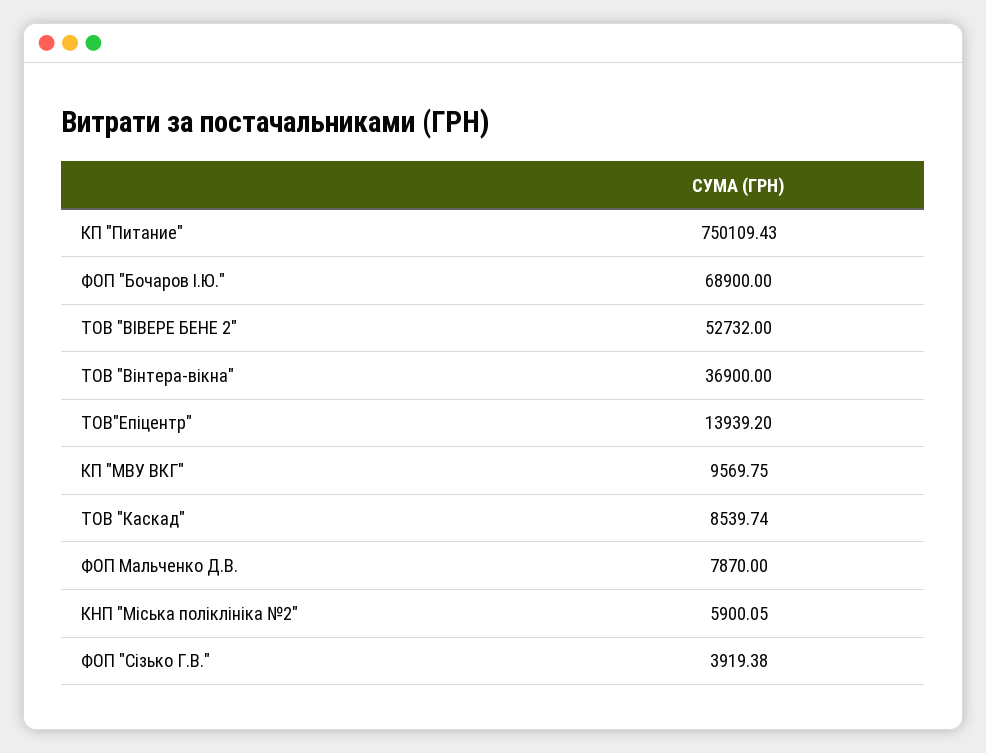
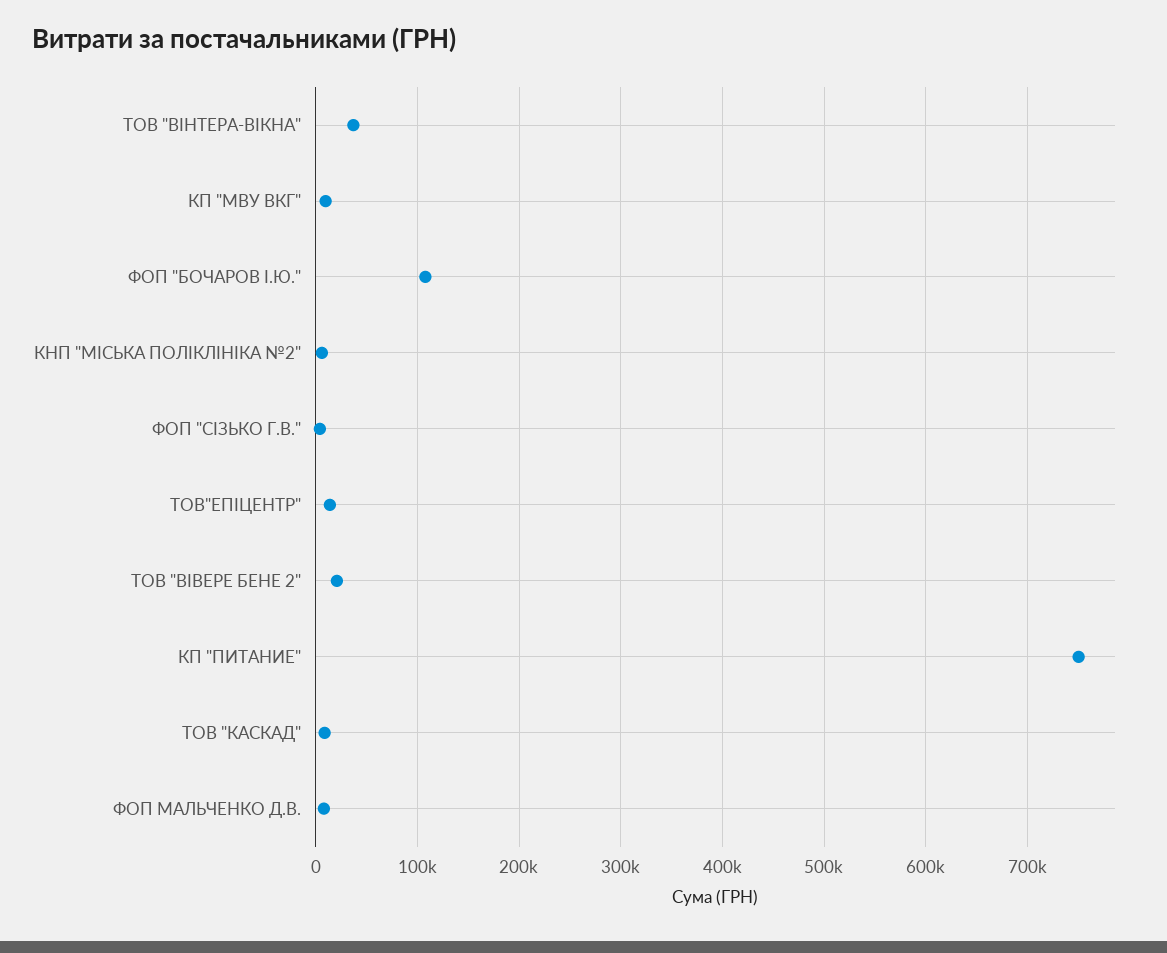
  {
    "КП \"Питание\"": 750109.43,
-   "ФОП \"Бочаров І.Ю.\"": 68900,
+   "ФОП \"Бочаров І.Ю.\"": 110000,
-   "ТОВ \"ВІВЕРЕ БЕНЕ 2\"": 52732,
+   "ТОВ \"ВІВЕРЕ БЕНЕ 2\"": 20000,
    "ТОВ \"Вінтера-вікна\"": 36900,
    "ТОВ\"Епіцентр\"": 13939.2,
    "КП \"МВУ ВКГ\"": 9569.75,
    "ТОВ \"Каскад\"": 8539.74,
    "ФОП Мальченко Д.В.": 7870,
    "КНП \"Міська поліклініка №2\"": 5900.05,
    "ФОП \"Сізько Г.В.\"": 3919.38
  }

